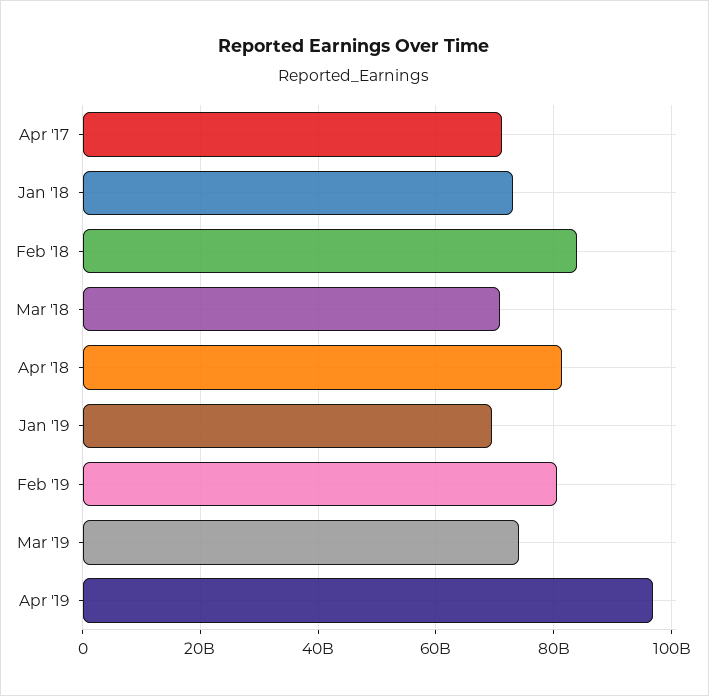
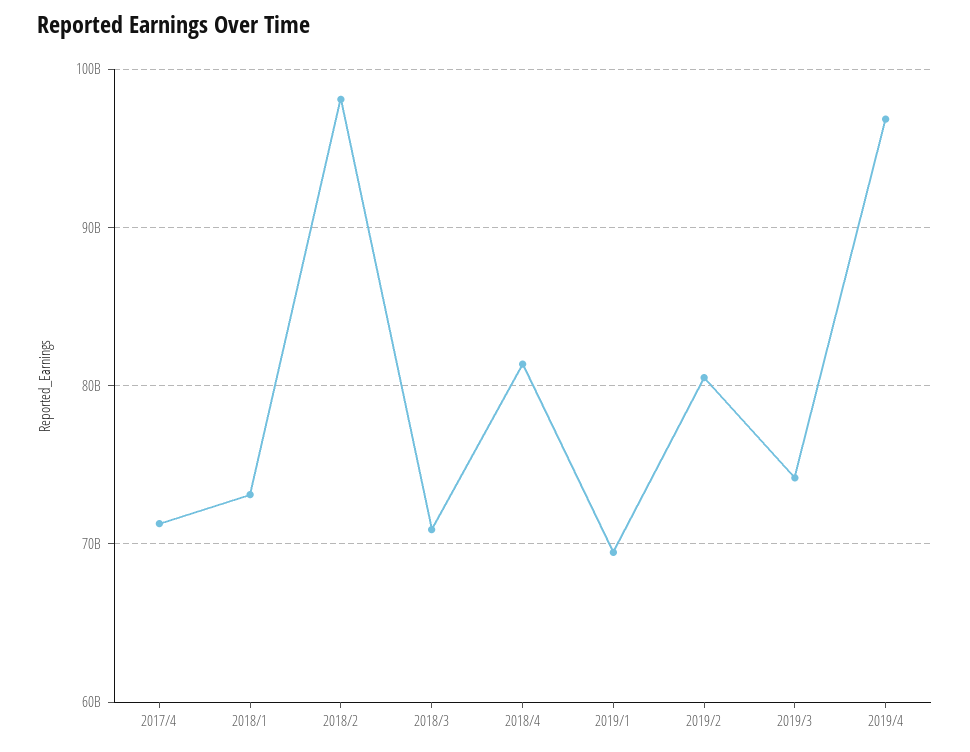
  {
    "Apr '17": 71000000000,
    "Jan '18": 73000000000,
-   "Feb '18": 84000000000,
+   "Feb '18": 98000000000,
    "Mar '18": 71000000000,
    "Apr '18": 81000000000,
    "Jan '19": 69000000000,
    "Feb '19": 81000000000,
    "Mar '19": 74000000000,
    "Apr '19": 97000000000
  }

